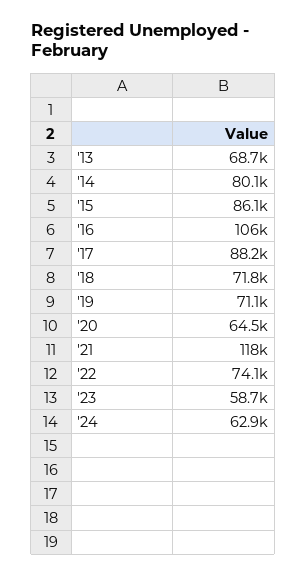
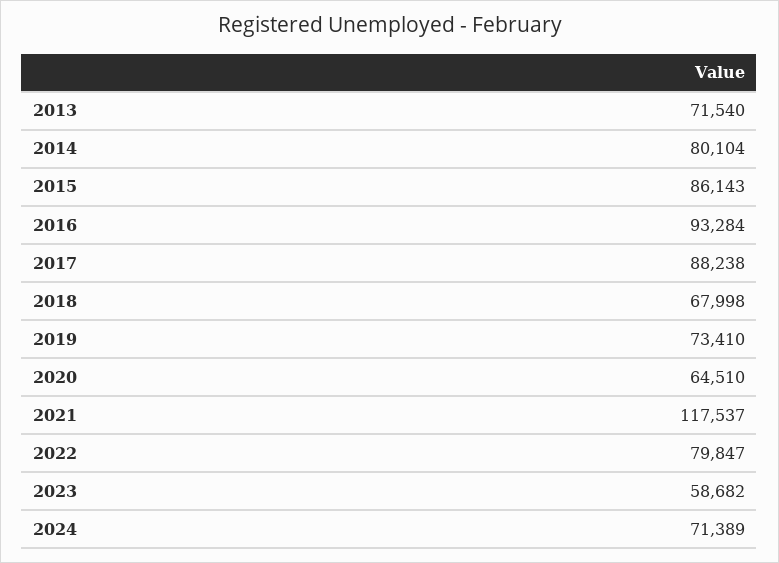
  {
-   "'13": 68700,
+   "'13": 71540,
    "'14": 80104,
    "'15": 86143,
-   "'16": 106000,
+   "'16": 93284,
    "'17": 88238,
-   "'18": 71800,
+   "'18": 67998,
-   "'19": 71100,
+   "'19": 73410,
    "'20": 64510,
    "'21": 117537,
-   "'22": 74100,
+   "'22": 79847,
    "'23": 58682,
-   "'24": 62900
+   "'24": 71389
  }

